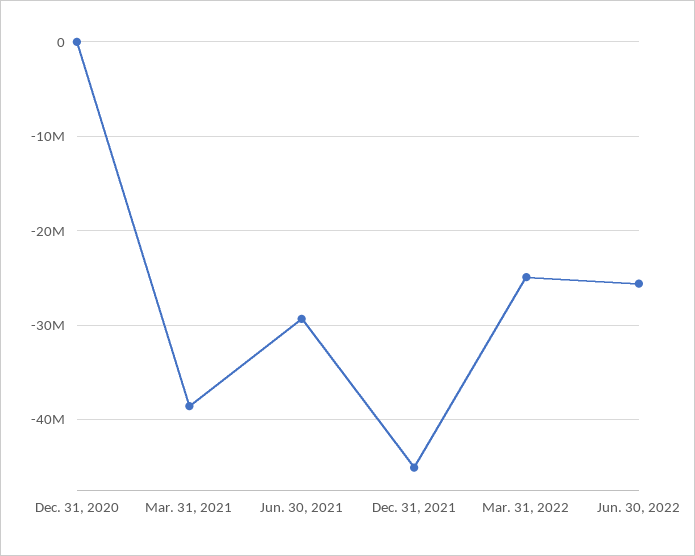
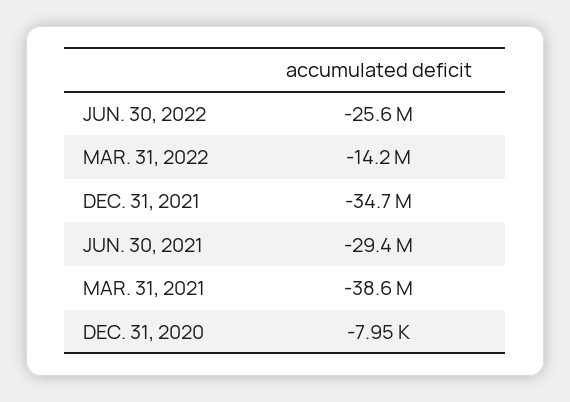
  {
    "Dec. 31, 2020": -7950,
    "Mar. 31, 2021": -38600000,
    "Jun. 30, 2021": -29400000,
-   "Dec. 31, 2021": -45000000,
+   "Dec. 31, 2021": -34700000,
-   "Mar. 31, 2022": -25000000,
+   "Mar. 31, 2022": -14200000,
    "Jun. 30, 2022": -25600000
  }

